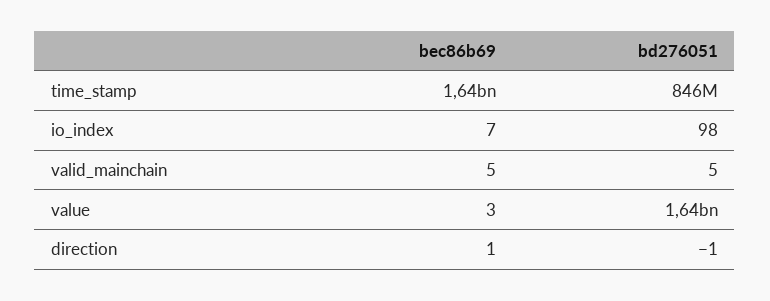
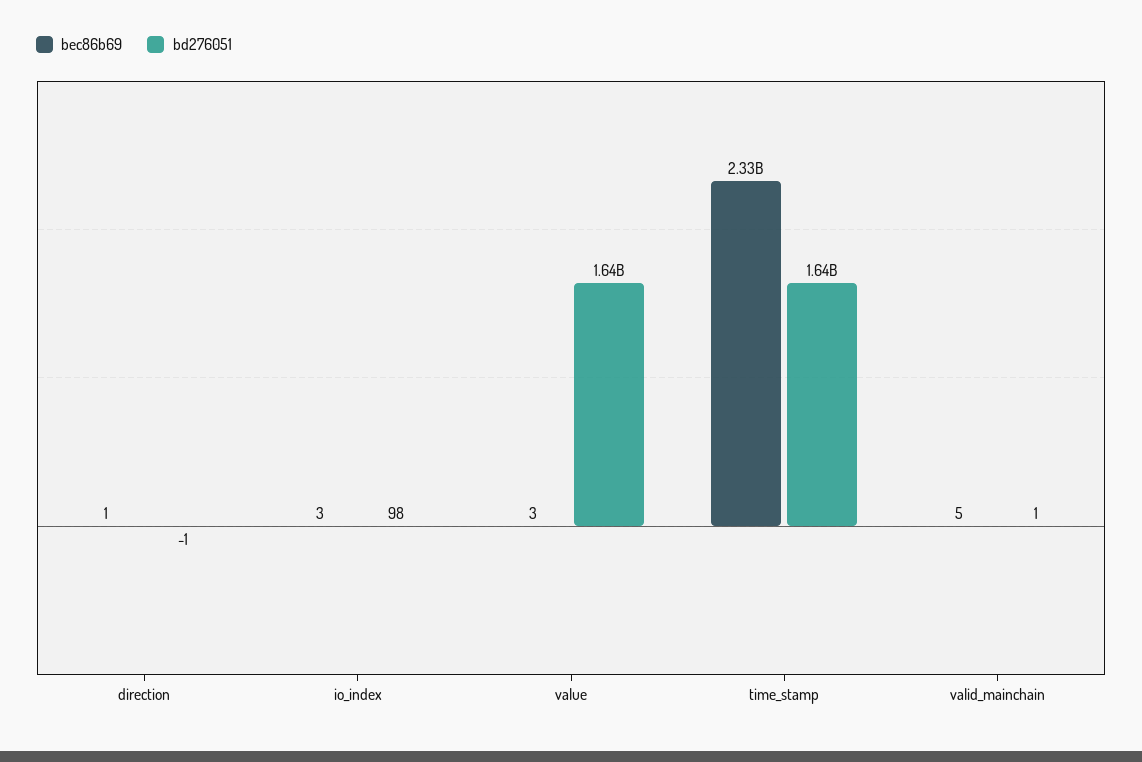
  {
    "bec86b69": {
-     "time_stamp": 1640000000,
+     "time_stamp": 2330000000,
-     "io_index": 7,
+     "io_index": 3,
      "valid_mainchain": 5,
      "value": 3,
      "direction": 1
    },
    "bd276051": {
-     "time_stamp": 846000000,
+     "time_stamp": 1640000000,
      "io_index": 98,
-     "valid_mainchain": 5,
+     "valid_mainchain": 1,
      "value": 1640000000,
      "direction": -1
    }
  }

